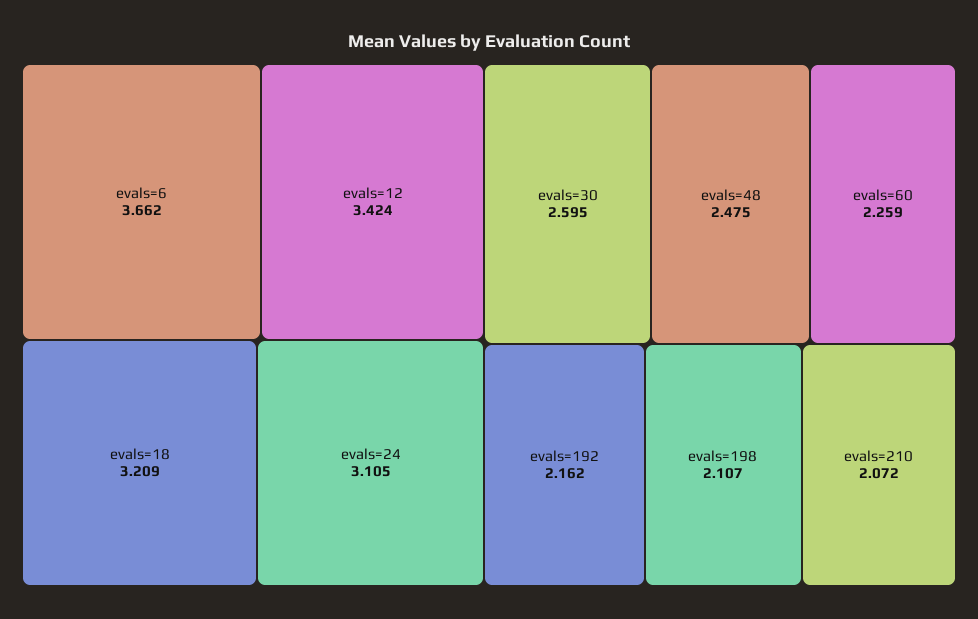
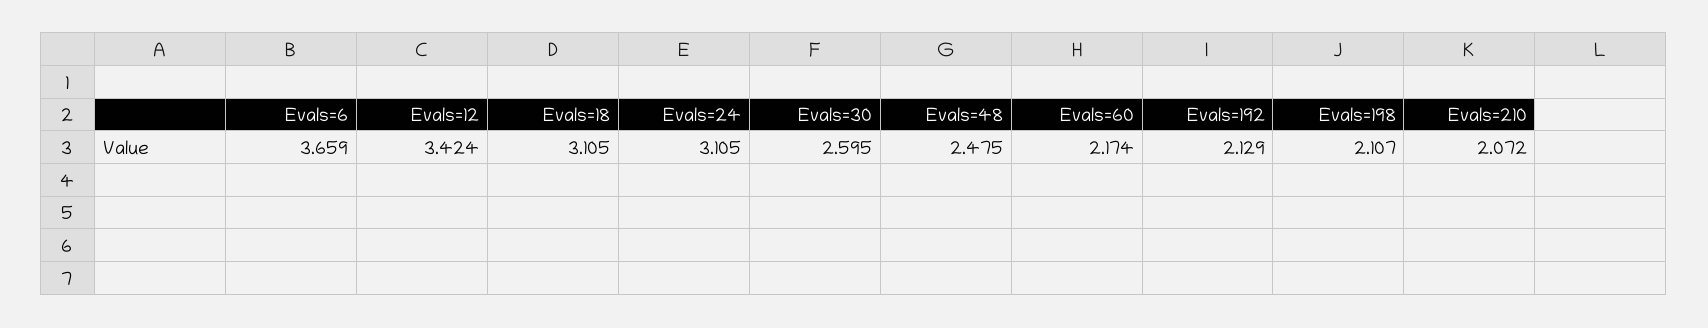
  {
-   "evals=6": 3.662,
+   "evals=6": 3.659,
    "evals=12": 3.424,
-   "evals=18": 3.209,
+   "evals=18": 3.105,
    "evals=24": 3.105,
    "evals=30": 2.595,
    "evals=48": 2.475,
-   "evals=60": 2.259,
+   "evals=60": 2.174,
-   "evals=192": 2.162,
+   "evals=192": 2.129,
    "evals=198": 2.107,
    "evals=210": 2.072
  }

